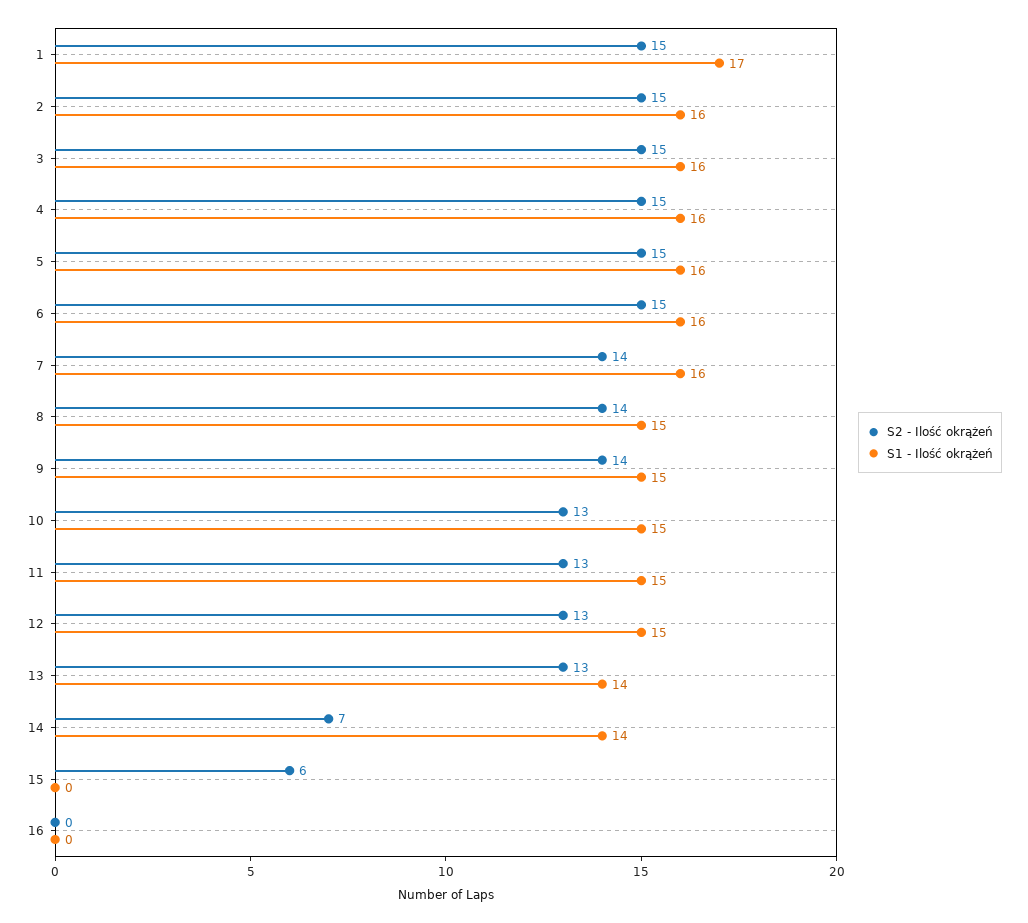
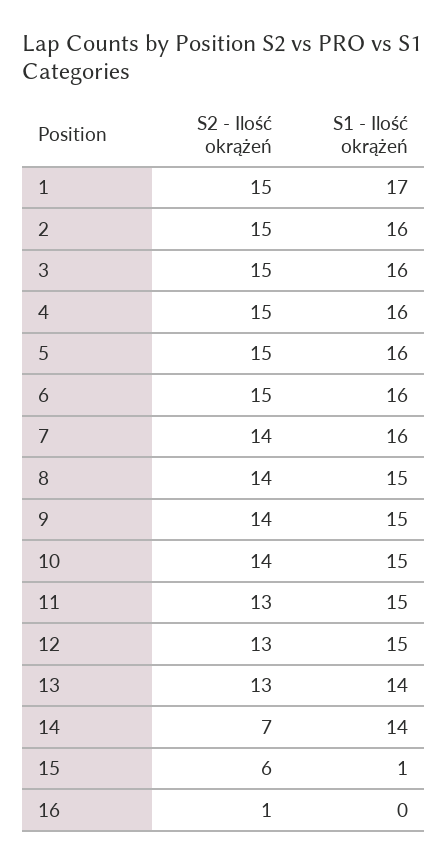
  {
    "S2 - Ilość okrążeń": {
      "1": 15,
      "2": 15,
      "3": 15,
      "4": 15,
      "5": 15,
      "6": 15,
      "7": 14,
      "8": 14,
      "9": 14,
-     "10": 13,
+     "10": 14,
      "11": 13,
      "12": 13,
      "13": 13,
      "14": 7,
      "15": 6,
-     "16": 0
+     "16": 1
    },
    "S1 - Ilość okrążeń": {
      "1": 17,
      "2": 16,
      "3": 16,
      "4": 16,
      "5": 16,
      "6": 16,
      "7": 16,
      "8": 15,
      "9": 15,
      "10": 15,
      "11": 15,
      "12": 15,
      "13": 14,
      "14": 14,
-     "15": 0,
+     "15": 1,
      "16": 0
    }
  }

